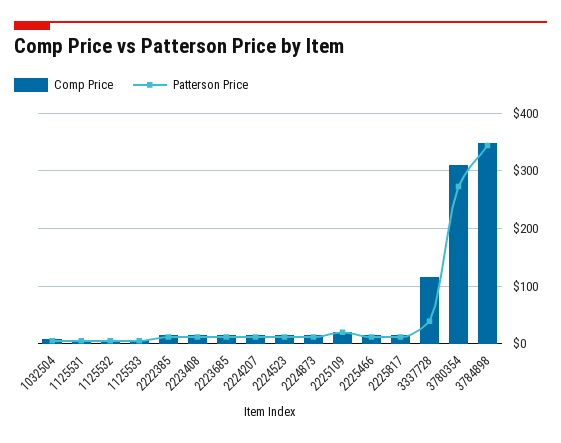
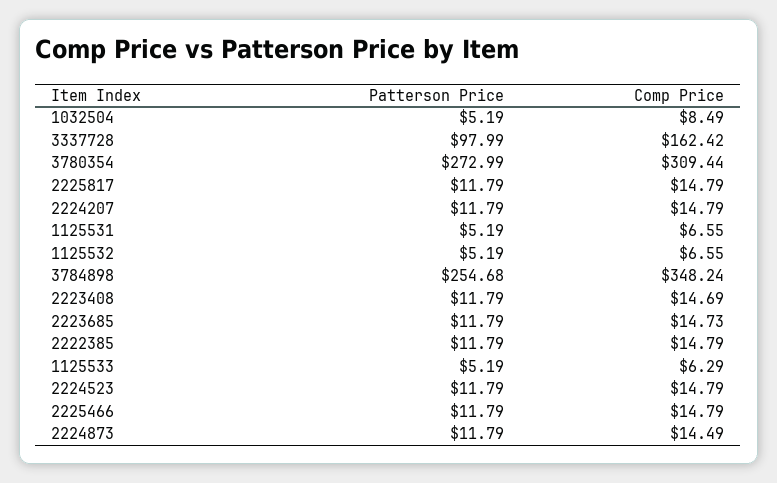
  {
    "Comp Price": {
      "1032504": 8.49,
      "1125531": 6.55,
      "1125532": 6.55,
      "1125533": 6.29,
      "2222385": 14.79,
      "2223408": 14.69,
      "2223685": 14.73,
      "2224207": 14.79,
      "2224523": 14.79,
      "2224873": 14.49,
-     "2225109": 20,
      "2225466": 14.79,
      "2225817": 14.79,
-     "3337728": 120,
+     "3337728": 162.42,
      "3780354": 309.44,
      "3784898": 348.24
    },
    "Patterson Price": {
      "1032504": 5.19,
      "1125531": 5.19,
      "1125532": 5.19,
      "1125533": 5.19,
      "2222385": 11.79,
      "2223408": 11.79,
      "2223685": 11.79,
      "2224207": 11.79,
      "2224523": 11.79,
      "2224873": 11.79,
-     "2225109": 20,
      "2225466": 11.79,
      "2225817": 11.79,
-     "3337728": 40,
+     "3337728": 97.99,
      "3780354": 272.99,
-     "3784898": 340
+     "3784898": 254.68
    }
  }

